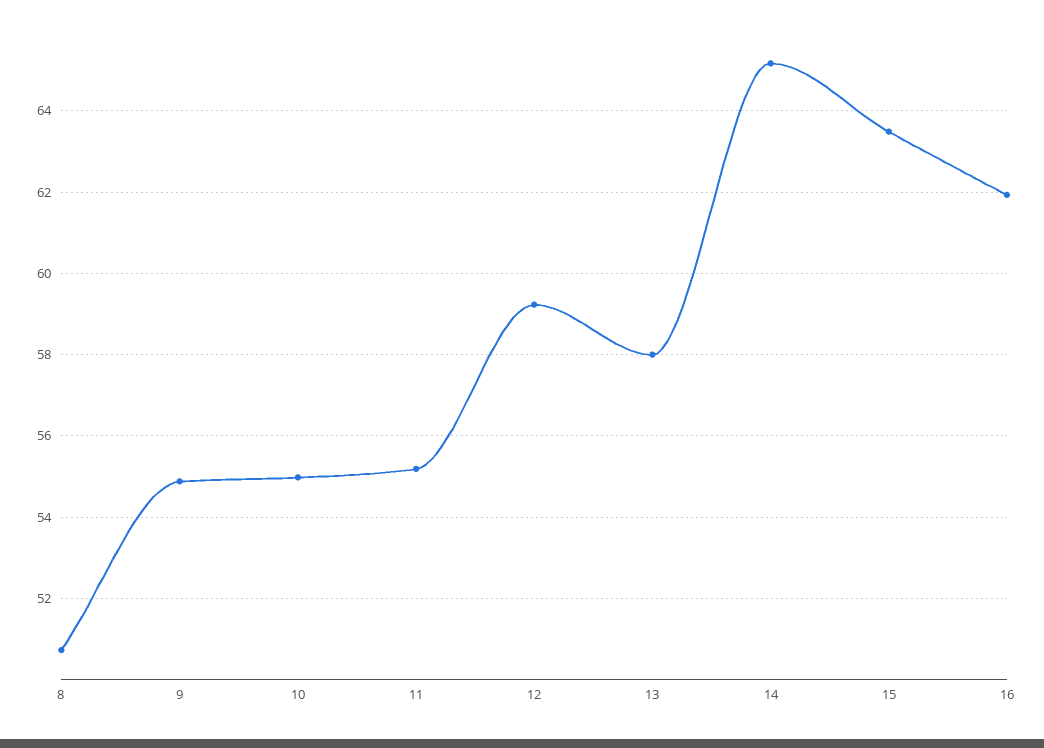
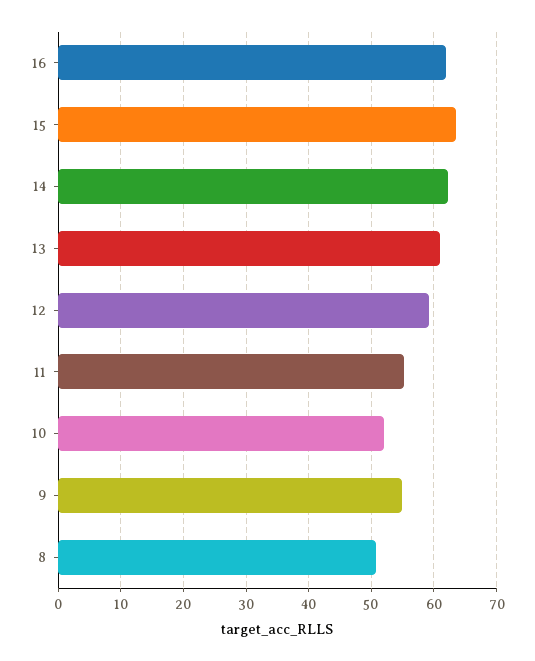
  {
    "8": 50.8,
    "9": 54.8,
-   "10": 55,
+   "10": 52,
    "11": 55.2,
    "12": 59.2,
-   "13": 58,
+   "13": 61,
-   "14": 65.2,
+   "14": 62,
    "15": 63.4,
    "16": 62
  }

